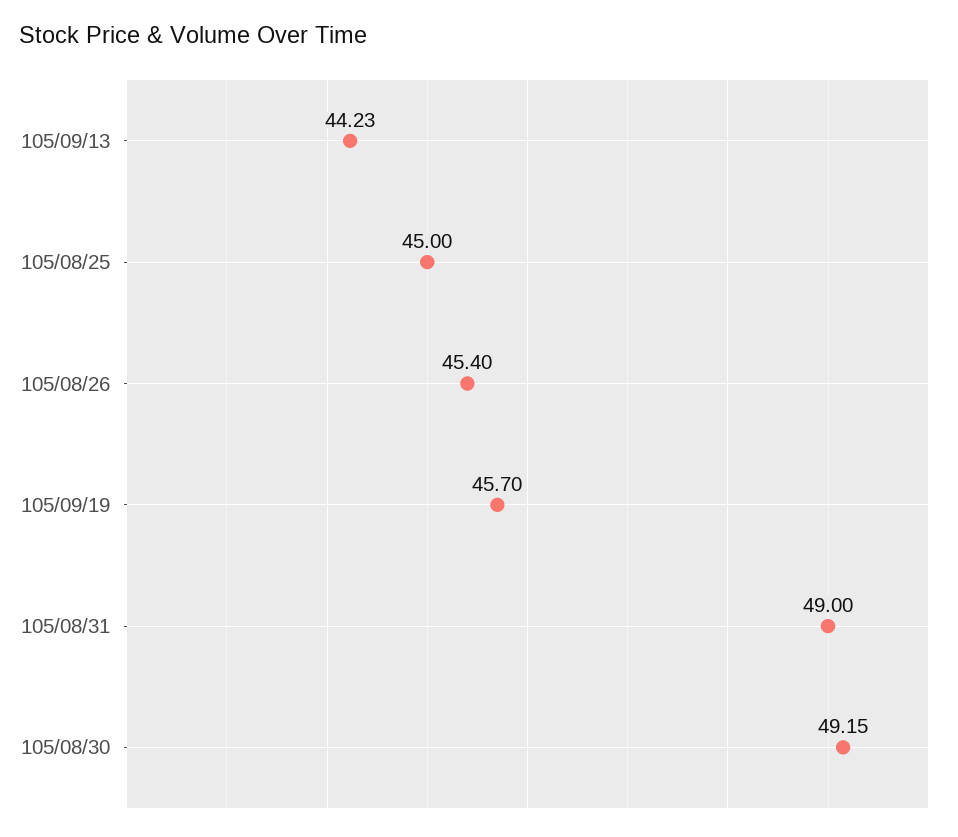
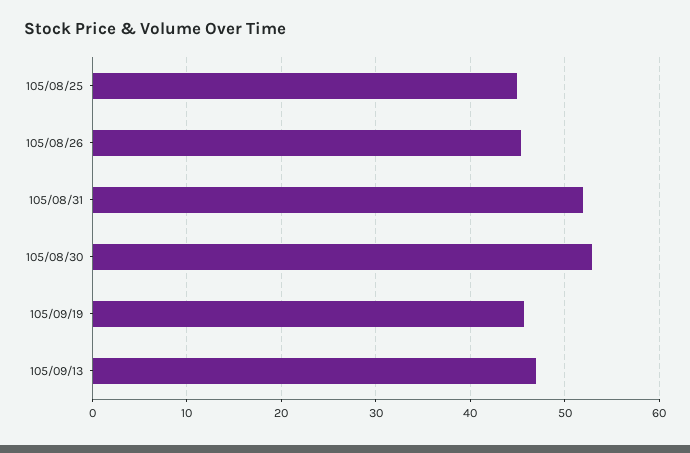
  {
-   "105/09/13": 44.23,
+   "105/09/13": 47,
    "105/08/25": 45,
    "105/08/26": 45.4,
    "105/09/19": 45.7,
-   "105/08/31": 49,
+   "105/08/31": 52,
-   "105/08/30": 49.15
+   "105/08/30": 53
  }

